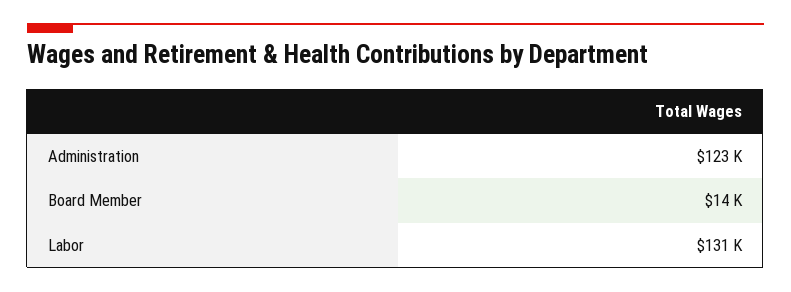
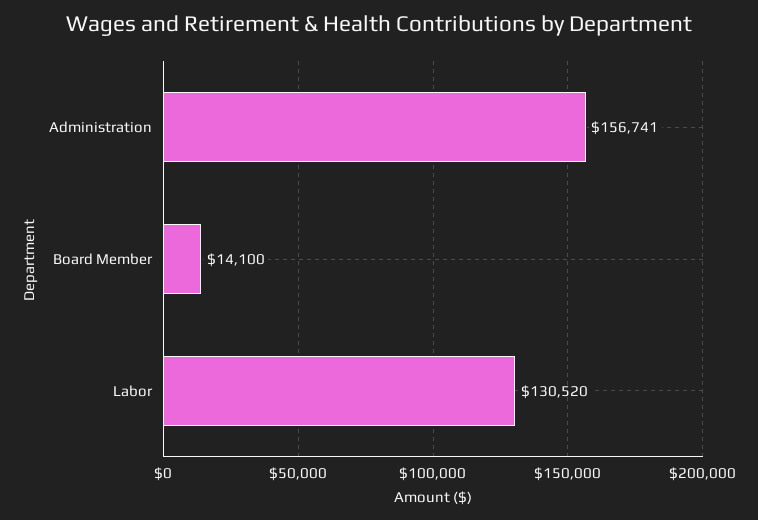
  {
-   "Administration": 123000,
+   "Administration": 156741,
    "Board Member": 14100,
    "Labor": 130520
  }

